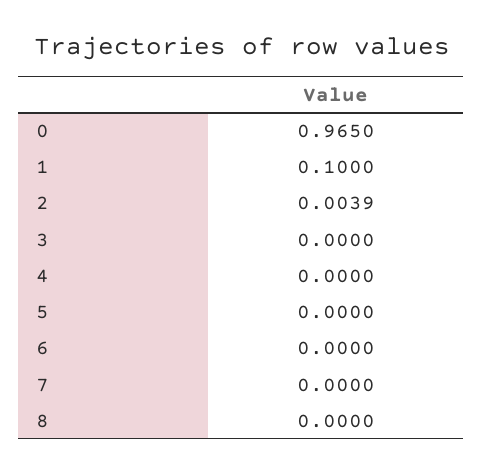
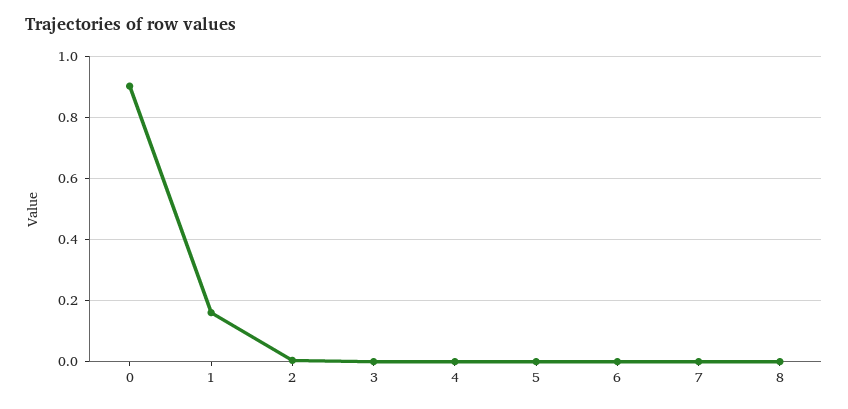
  {
-   "0": 0.965,
+   "0": 0.9,
-   "1": 0.1,
+   "1": 0.16,
    "2": 0.0039,
    "3": 0,
    "4": 0,
    "5": 0,
    "6": 0,
    "7": 0,
    "8": 0
  }

